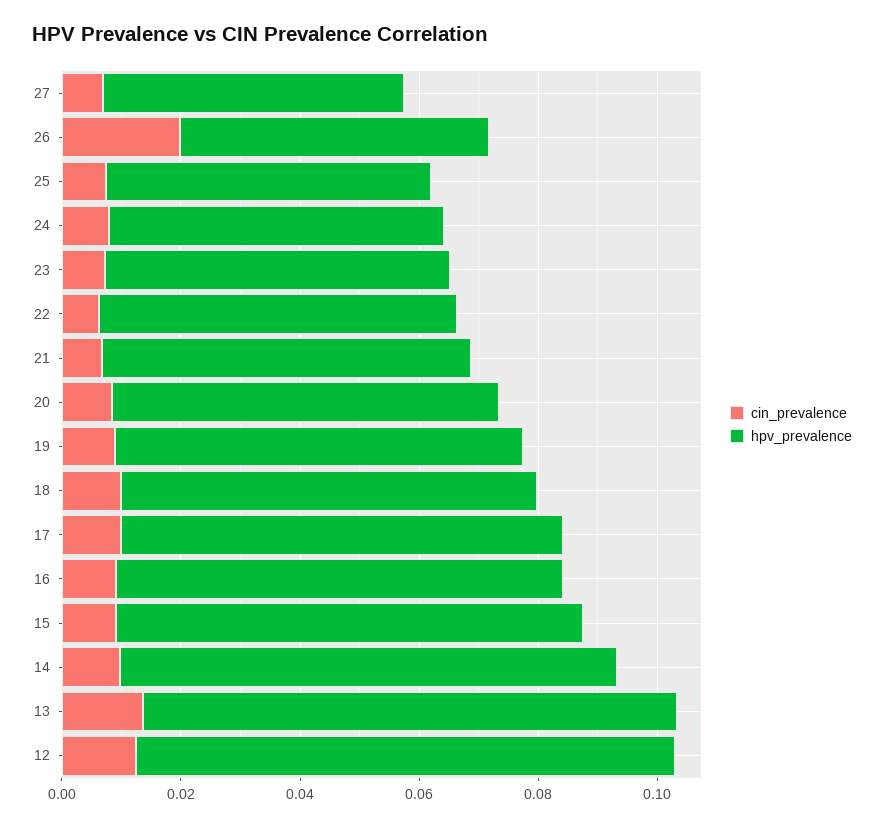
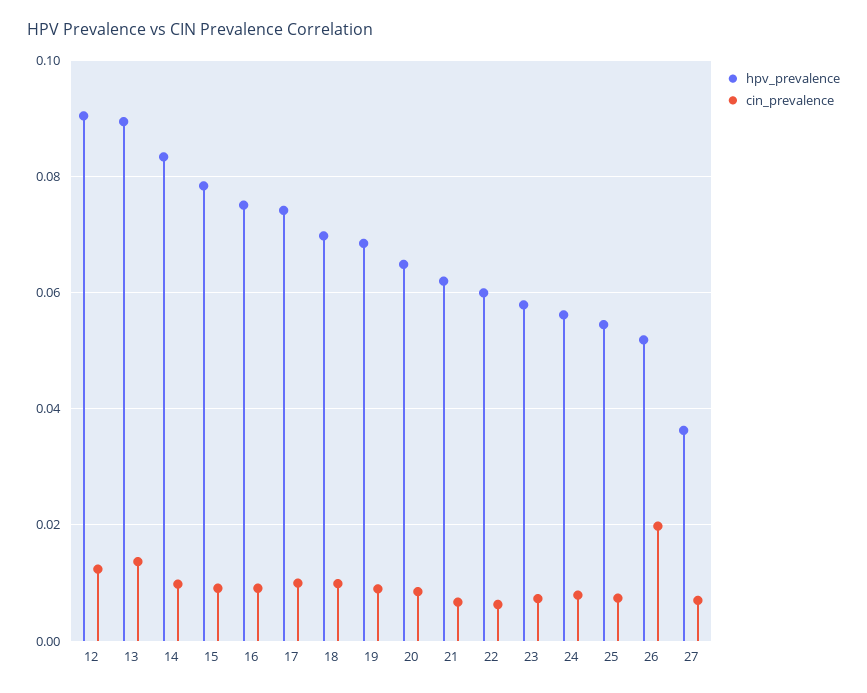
  {
    "cin_prevalence": {
      "27": 0.008,
      "26": 0.02,
      "25": 0.008,
      "24": 0.008,
      "23": 0.008,
      "22": 0.006,
      "21": 0.006,
      "20": 0.008,
      "19": 0.01,
      "18": 0.01,
      "17": 0.01,
      "16": 0.01,
      "15": 0.01,
      "14": 0.01,
      "13": 0.014,
      "12": 0.012
    },
    "hpv_prevalence": {
-     "27": 0.05,
+     "27": 0.036,
      "26": 0.052,
      "25": 0.054,
      "24": 0.056,
      "23": 0.058,
      "22": 0.06,
      "21": 0.062,
      "20": 0.064,
      "19": 0.068,
      "18": 0.07,
      "17": 0.074,
      "16": 0.076,
      "15": 0.078,
      "14": 0.084,
      "13": 0.09,
      "12": 0.09
    }
  }

